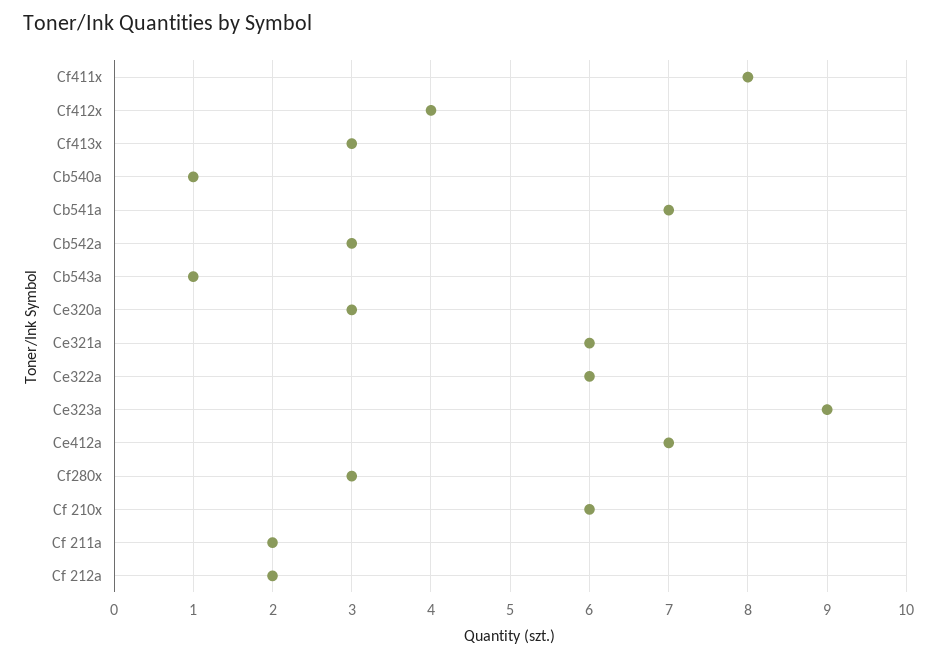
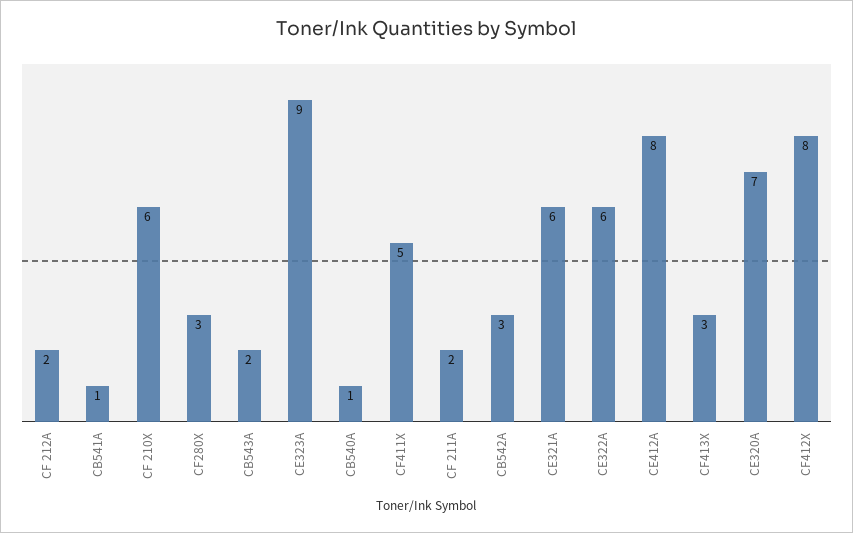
  {
-   "Cf411x": 8,
+   "Cf411x": 5,
-   "Cf412x": 4,
+   "Cf412x": 8,
    "Cf413x": 3,
    "Cb540a": 1,
-   "Cb541a": 7,
+   "Cb541a": 1,
    "Cb542a": 3,
-   "Cb543a": 1,
+   "Cb543a": 2,
-   "Ce320a": 3,
+   "Ce320a": 7,
    "Ce321a": 6,
    "Ce322a": 6,
    "Ce323a": 9,
-   "Ce412a": 7,
+   "Ce412a": 8,
    "Cf280x": 3,
    "Cf 210x": 6,
    "Cf 211a": 2,
    "Cf 212a": 2
  }

